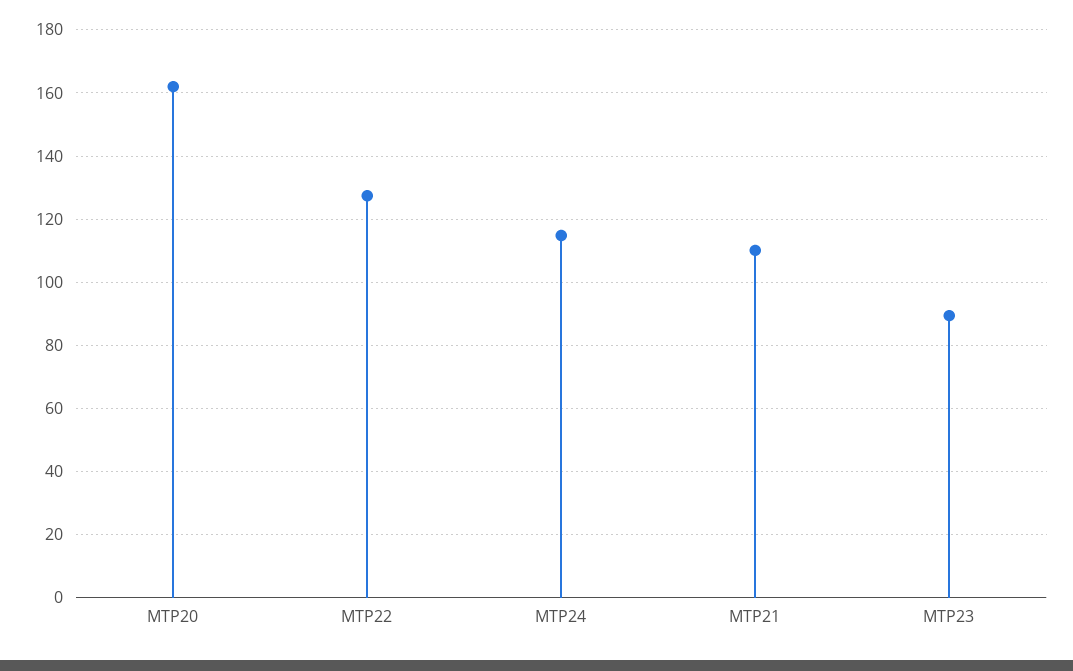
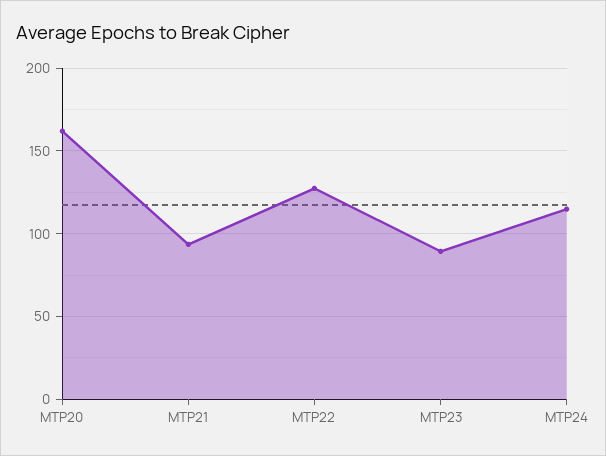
  {
    "MTP20": 162,
    "MTP22": 128,
    "MTP24": 114,
-   "MTP21": 110,
+   "MTP21": 95,
    "MTP23": 90
  }

